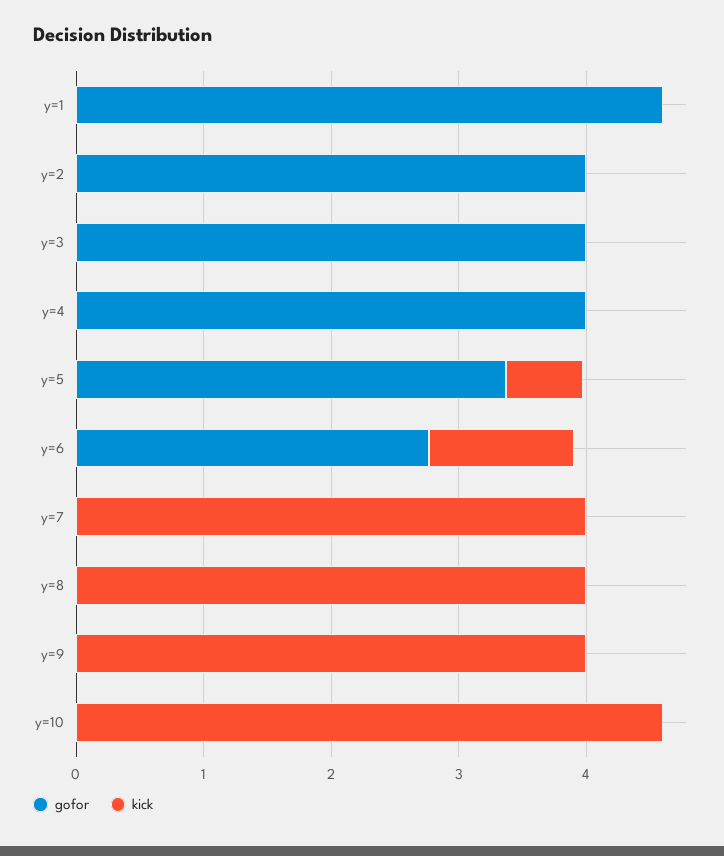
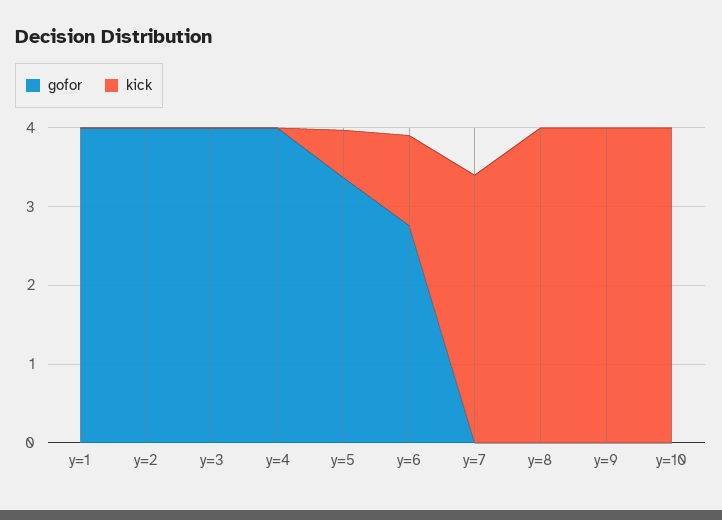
  {
    "gofor": {
-     "y=1": 4.6,
+     "y=1": 4,
      "y=2": 4,
      "y=3": 4,
      "y=4": 4,
      "y=5": 3.4,
      "y=6": 2.8,
      "y=7": 0,
      "y=8": 0,
      "y=9": 0,
      "y=10": 0
    },
    "kick": {
      "y=1": 0,
      "y=2": 0,
      "y=3": 0,
      "y=4": 0,
      "y=5": 0.6,
      "y=6": 1.2,
-     "y=7": 4,
+     "y=7": 3.4,
      "y=8": 4,
      "y=9": 4,
-     "y=10": 4.6
+     "y=10": 4
    }
  }

